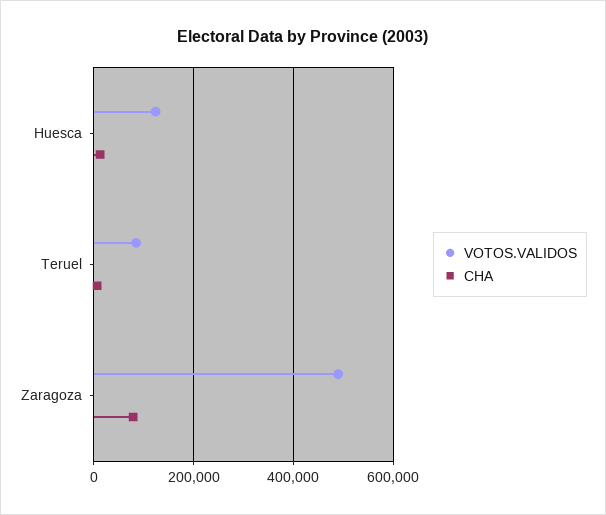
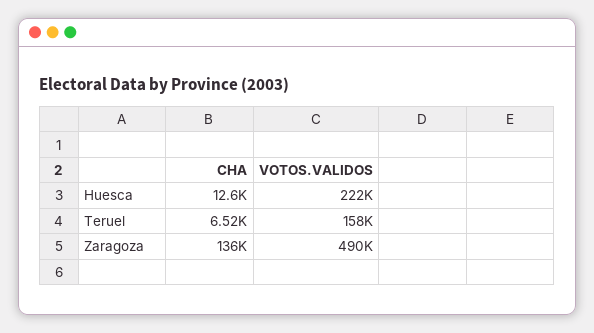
  {
    "VOTOS.VALIDOS": {
-     "Huesca": 120000,
+     "Huesca": 222000,
-     "Teruel": 80000,
+     "Teruel": 158000,
      "Zaragoza": 490000
    },
    "CHA": {
      "Huesca": 12600,
      "Teruel": 6520,
-     "Zaragoza": 80000
+     "Zaragoza": 136000
    }
  }

